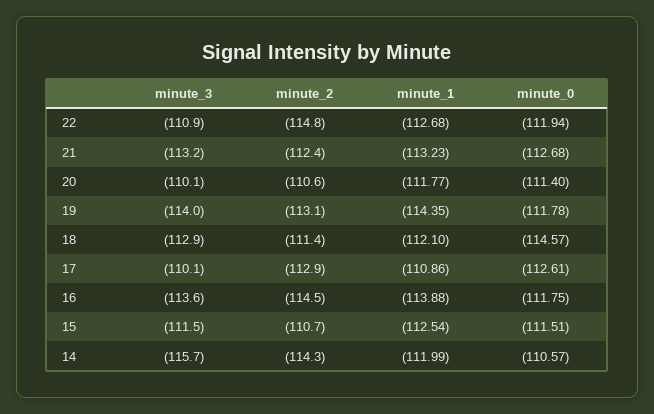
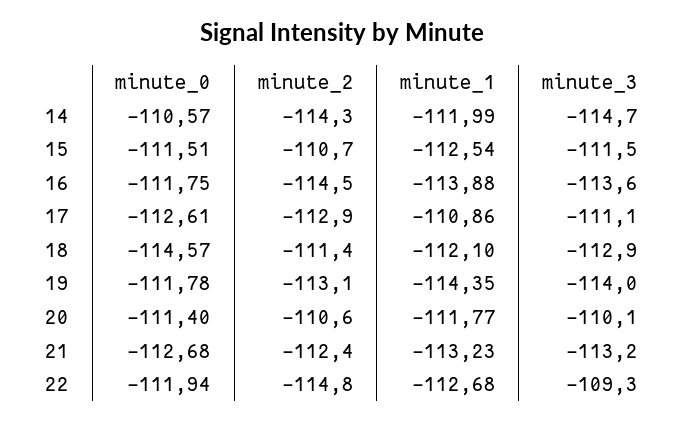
  {
    "minute_3": {
-     "22": -110.9,
+     "22": -109.3,
      "21": -113.2,
      "20": -110.1,
      "19": -114,
      "18": -112.9,
-     "17": -110.1,
+     "17": -111.1,
      "16": -113.6,
      "15": -111.5,
-     "14": -115.7
+     "14": -114.7
    },
    "minute_2": {
      "22": -114.8,
      "21": -112.4,
      "20": -110.6,
      "19": -113.1,
      "18": -111.4,
      "17": -112.9,
      "16": -114.5,
      "15": -110.7,
      "14": -114.3
    },
    "minute_1": {
      "22": -112.68,
      "21": -113.23,
      "20": -111.77,
      "19": -114.35,
      "18": -112.1,
      "17": -110.86,
      "16": -113.88,
      "15": -112.54,
      "14": -111.99
    },
    "minute_0": {
      "22": -111.94,
      "21": -112.68,
      "20": -111.4,
      "19": -111.78,
      "18": -114.57,
      "17": -112.61,
      "16": -111.75,
      "15": -111.51,
      "14": -110.57
    }
  }

